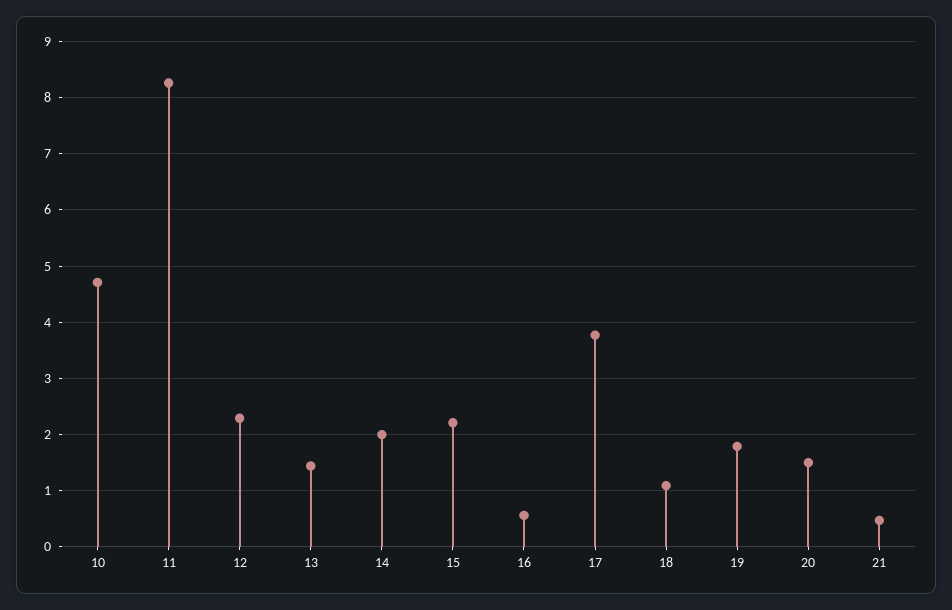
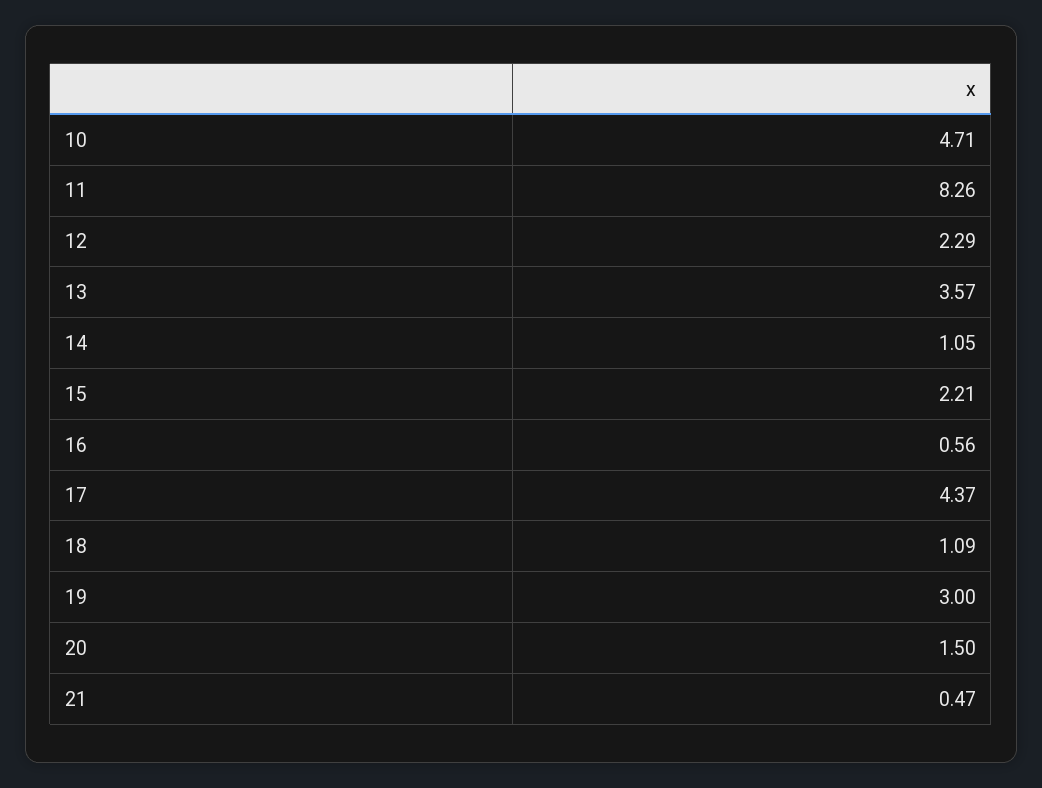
  {
    "10": 4.71,
    "11": 8.26,
    "12": 2.29,
-   "13": 1.4,
+   "13": 3.57,
-   "14": 2,
+   "14": 1.05,
    "15": 2.21,
    "16": 0.56,
-   "17": 3.8,
+   "17": 4.37,
    "18": 1.09,
-   "19": 1.8,
+   "19": 3,
    "20": 1.5,
    "21": 0.47
  }

